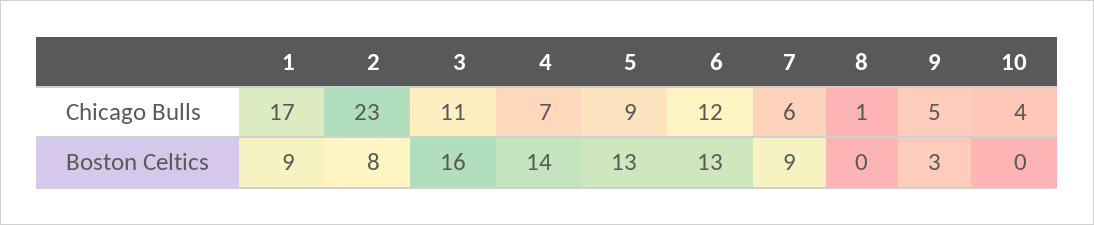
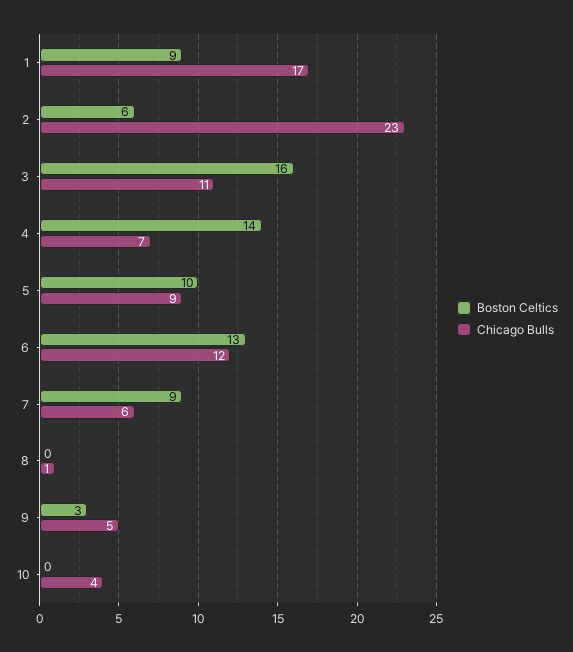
  {
    "Chicago Bulls": {
      "1": 17,
      "2": 23,
      "3": 11,
      "4": 7,
      "5": 9,
      "6": 12,
      "7": 6,
      "8": 1,
      "9": 5,
      "10": 4
    },
    "Boston Celtics": {
      "1": 9,
-     "2": 8,
+     "2": 6,
      "3": 16,
      "4": 14,
-     "5": 13,
+     "5": 10,
      "6": 13,
      "7": 9,
      "8": 0,
      "9": 3,
      "10": 0
    }
  }

